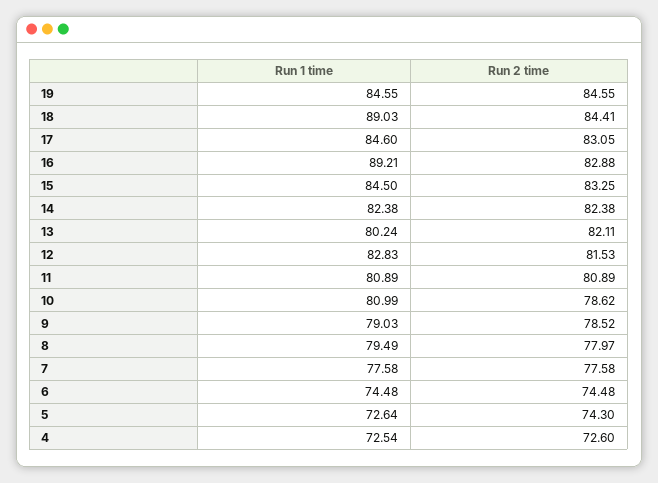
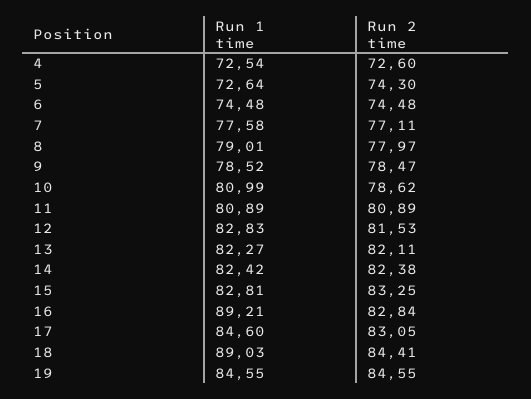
  {
    "Run 1 time": {
      "19": 84.55,
      "18": 89.03,
      "17": 84.6,
      "16": 89.21,
-     "15": 84.5,
+     "15": 82.81,
-     "14": 82.38,
+     "14": 82.42,
-     "13": 80.24,
+     "13": 82.27,
      "12": 82.83,
      "11": 80.89,
      "10": 80.99,
-     "9": 79.03,
+     "9": 78.52,
-     "8": 79.49,
+     "8": 79.01,
      "7": 77.58,
      "6": 74.48,
      "5": 72.64,
      "4": 72.54
    },
    "Run 2 time": {
      "19": 84.55,
      "18": 84.41,
      "17": 83.05,
-     "16": 82.88,
+     "16": 82.84,
      "15": 83.25,
      "14": 82.38,
      "13": 82.11,
      "12": 81.53,
      "11": 80.89,
      "10": 78.62,
-     "9": 78.52,
+     "9": 78.47,
      "8": 77.97,
-     "7": 77.58,
+     "7": 77.11,
      "6": 74.48,
      "5": 74.3,
      "4": 72.6
    }
  }

